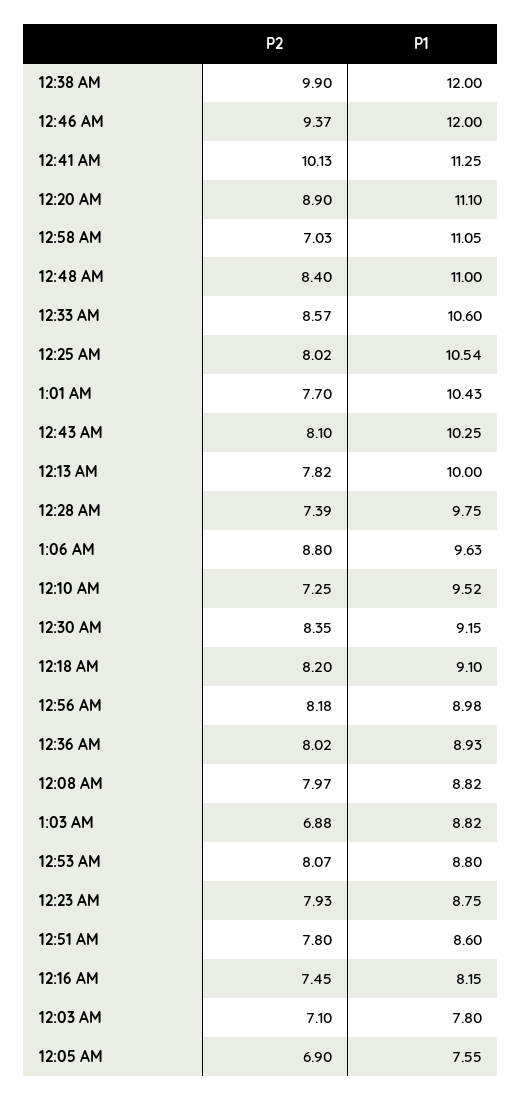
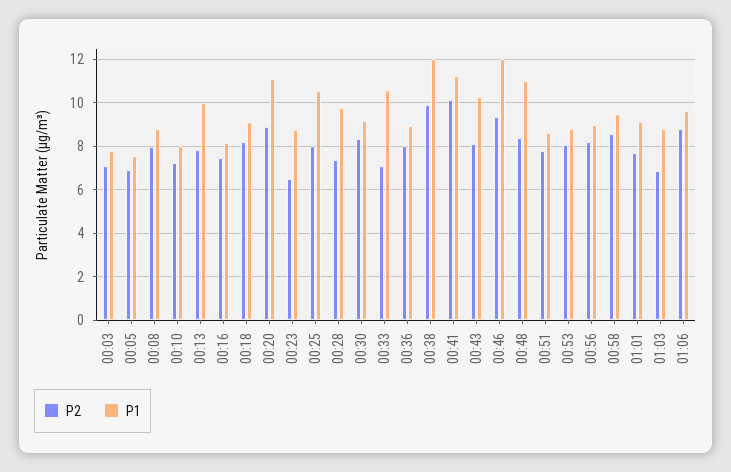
  {
    "P2": {
      "12:38 AM": 9.9,
      "12:46 AM": 9.37,
      "12:41 AM": 10.13,
      "12:20 AM": 8.9,
-     "12:58 AM": 7.03,
+     "12:58 AM": 8.5,
      "12:48 AM": 8.4,
-     "12:33 AM": 8.57,
+     "12:33 AM": 7,
      "12:25 AM": 8.02,
      "1:01 AM": 7.7,
      "12:43 AM": 8.1,
      "12:13 AM": 7.82,
      "12:28 AM": 7.39,
      "1:06 AM": 8.8,
      "12:10 AM": 7.25,
      "12:30 AM": 8.35,
      "12:18 AM": 8.2,
      "12:56 AM": 8.18,
      "12:36 AM": 8.02,
      "12:08 AM": 7.97,
      "1:03 AM": 6.88,
      "12:53 AM": 8.07,
-     "12:23 AM": 7.93,
+     "12:23 AM": 6.5,
      "12:51 AM": 7.8,
      "12:16 AM": 7.45,
      "12:03 AM": 7.1,
      "12:05 AM": 6.9
    },
    "P1": {
      "12:38 AM": 12,
      "12:46 AM": 12,
      "12:41 AM": 11.25,
      "12:20 AM": 11.1,
-     "12:58 AM": 11.05,
+     "12:58 AM": 9.5,
      "12:48 AM": 11,
      "12:33 AM": 10.6,
      "12:25 AM": 10.54,
-     "1:01 AM": 10.43,
+     "1:01 AM": 9,
      "12:43 AM": 10.25,
      "12:13 AM": 10,
      "12:28 AM": 9.75,
      "1:06 AM": 9.63,
-     "12:10 AM": 9.52,
+     "12:10 AM": 8,
      "12:30 AM": 9.15,
      "12:18 AM": 9.1,
      "12:56 AM": 8.98,
      "12:36 AM": 8.93,
      "12:08 AM": 8.82,
      "1:03 AM": 8.82,
      "12:53 AM": 8.8,
      "12:23 AM": 8.75,
      "12:51 AM": 8.6,
      "12:16 AM": 8.15,
      "12:03 AM": 7.8,
      "12:05 AM": 7.55
    }
  }

